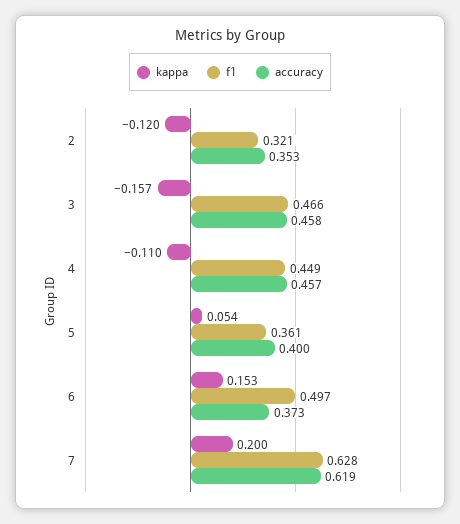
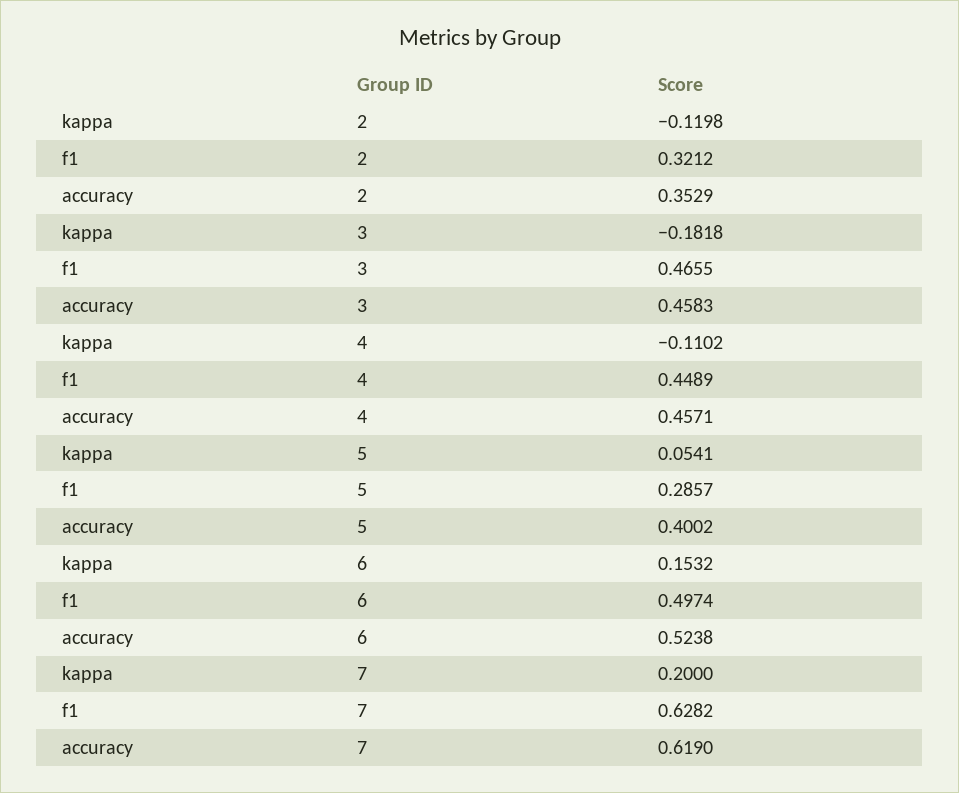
  {
    "kappa": {
      "2": -0.1198,
-     "3": -0.157,
+     "3": -0.1818,
      "4": -0.1102,
      "5": 0.0541,
      "6": 0.1532,
      "7": 0.2
    },
    "f1": {
      "2": 0.3212,
      "3": 0.4655,
      "4": 0.4489,
-     "5": 0.361,
+     "5": 0.2857,
      "6": 0.4974,
      "7": 0.6282
    },
    "accuracy": {
      "2": 0.3529,
      "3": 0.4583,
      "4": 0.4571,
      "5": 0.4002,
-     "6": 0.373,
+     "6": 0.5238,
      "7": 0.619
    }
  }

